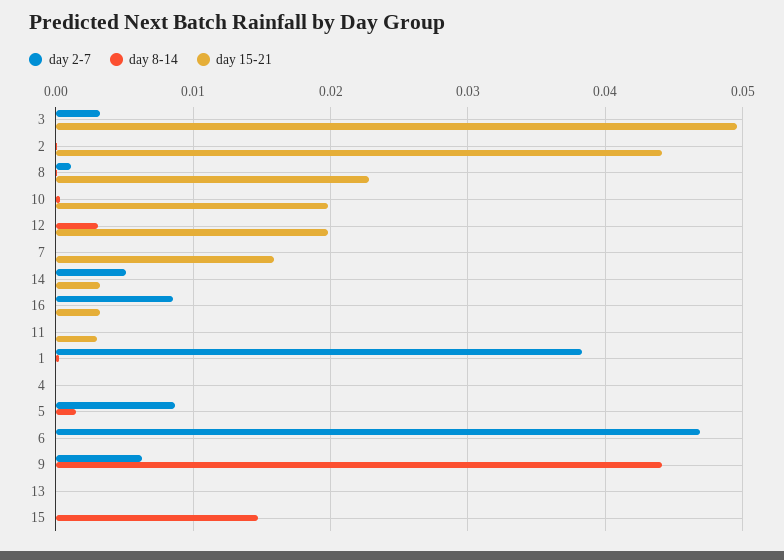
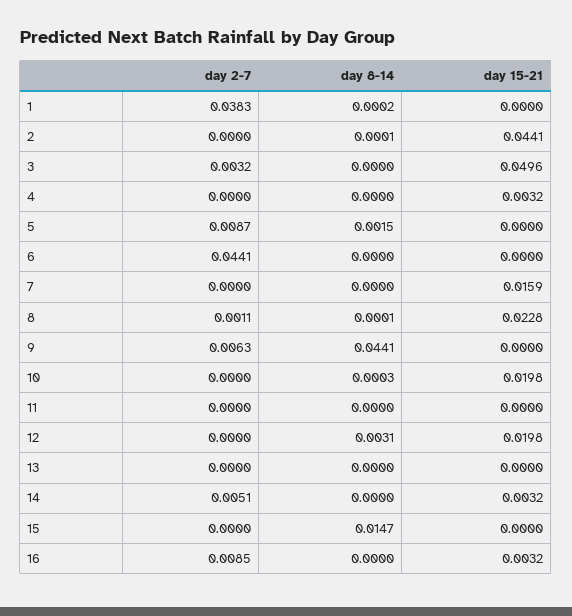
  {
    "day 2-7": {
      "3": 0.0032,
      "2": 0,
      "8": 0.0011,
      "10": 0,
      "12": 0,
      "7": 0,
      "14": 0.0051,
      "16": 0.0085,
      "11": 0,
      "1": 0.0383,
      "4": 0,
      "5": 0.0087,
-     "6": 0.047,
+     "6": 0.0441,
      "9": 0.0063,
      "13": 0,
      "15": 0
    },
    "day 8-14": {
      "3": 0,
      "2": 0.0001,
      "8": 0.0001,
      "10": 0.0003,
      "12": 0.0031,
      "7": 0,
      "14": 0,
      "16": 0,
      "11": 0,
      "1": 0.0002,
      "4": 0,
      "5": 0.0015,
      "6": 0,
      "9": 0.0441,
      "13": 0,
      "15": 0.0147
    },
    "day 15-21": {
      "3": 0.0496,
      "2": 0.0441,
      "8": 0.0228,
      "10": 0.0198,
      "12": 0.0198,
      "7": 0.0159,
      "14": 0.0032,
      "16": 0.0032,
-     "11": 0.003,
+     "11": 0,
      "1": 0,
-     "4": 0,
+     "4": 0.0032,
      "5": 0,
      "6": 0,
      "9": 0,
      "13": 0,
      "15": 0
    }
  }

